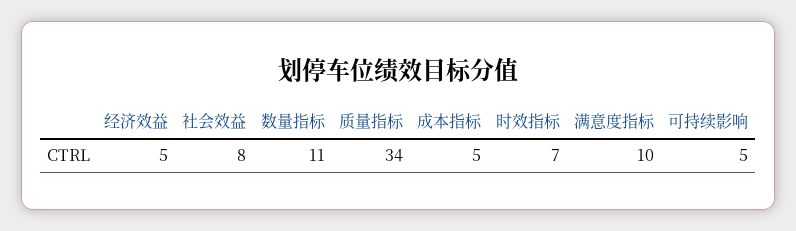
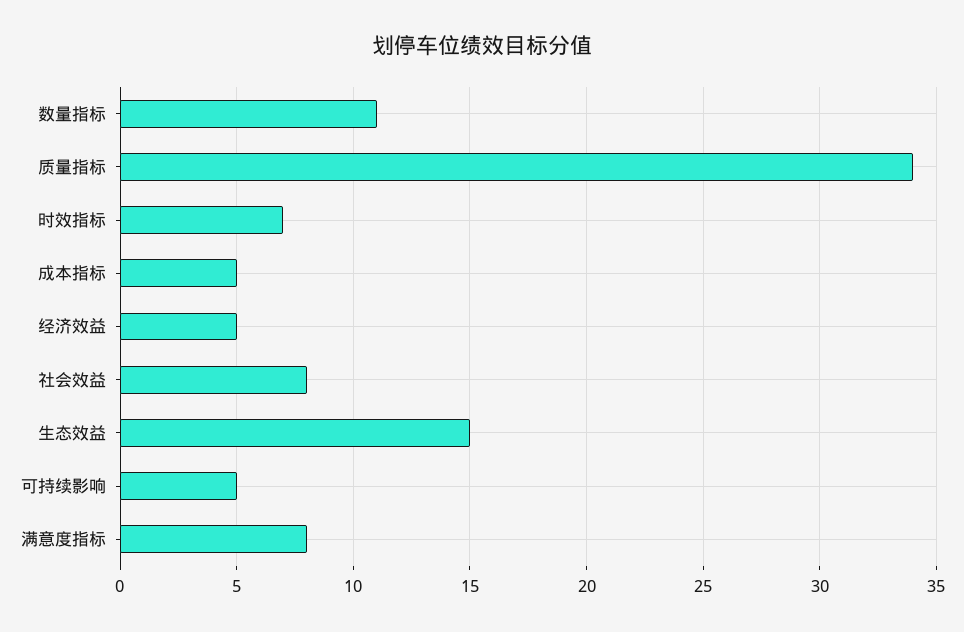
  {
    "经济效益": 5,
    "社会效益": 8,
    "数量指标": 11,
    "质量指标": 34,
    "成本指标": 5,
    "时效指标": 7,
-   "满意度指标": 10,
+   "满意度指标": 8,
-   "可持续影响": 5
+   "可持续影响": 5,
+   "生态效益": 15
  }

